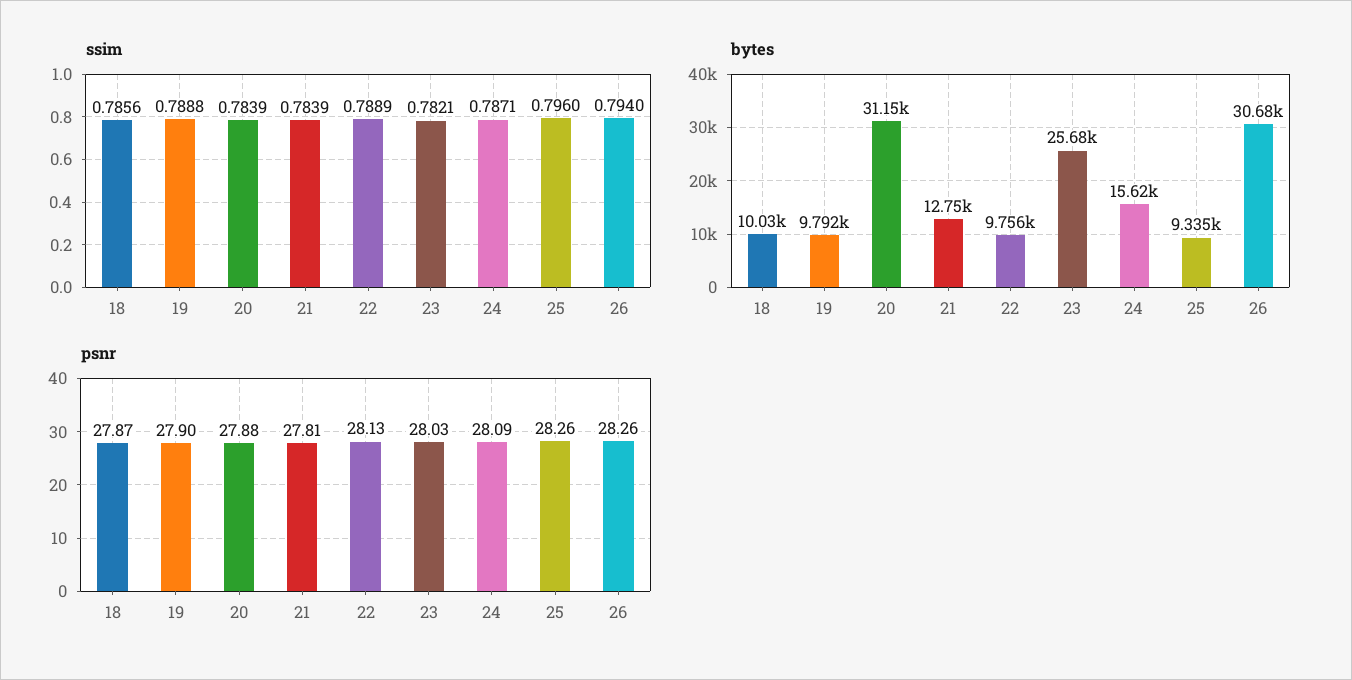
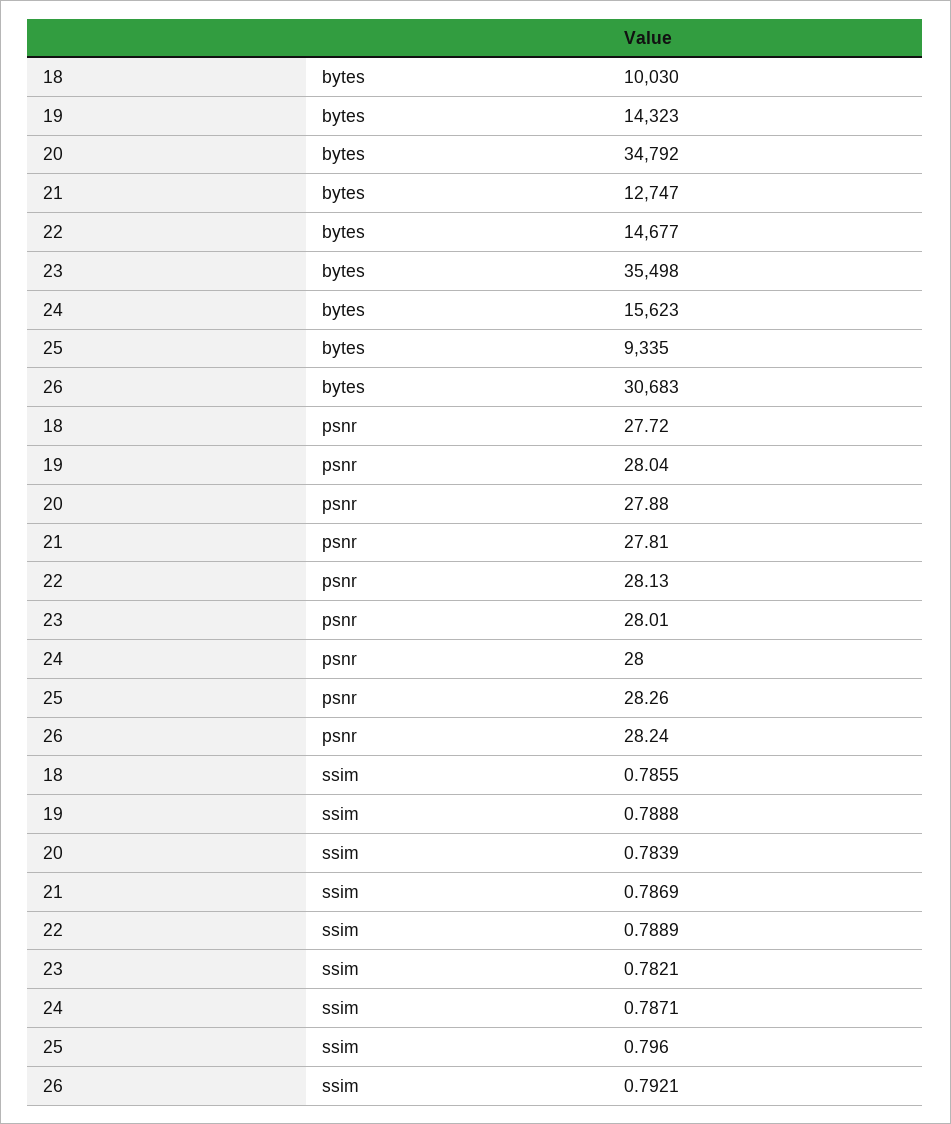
  {
    "ssim": {
-     "18": 0.7856,
+     "18": 0.7855,
      "19": 0.7888,
      "20": 0.7839,
-     "21": 0.7839,
+     "21": 0.7869,
      "22": 0.7889,
      "23": 0.7821,
      "24": 0.7871,
      "25": 0.796,
-     "26": 0.794
+     "26": 0.7921
    },
    "bytes": {
      "18": 10030,
-     "19": 9792,
+     "19": 14323,
-     "20": 31150,
+     "20": 34792,
      "21": 12747,
-     "22": 9756,
+     "22": 14677,
-     "23": 25680,
+     "23": 35498,
      "24": 15623,
      "25": 9335,
      "26": 30683
    },
    "psnr": {
-     "18": 27.87,
+     "18": 27.72,
-     "19": 27.9,
+     "19": 28.04,
      "20": 27.88,
      "21": 27.81,
      "22": 28.13,
-     "23": 28.03,
+     "23": 28.01,
-     "24": 28.09,
+     "24": 28,
      "25": 28.26,
-     "26": 28.26
+     "26": 28.24
    }
  }

